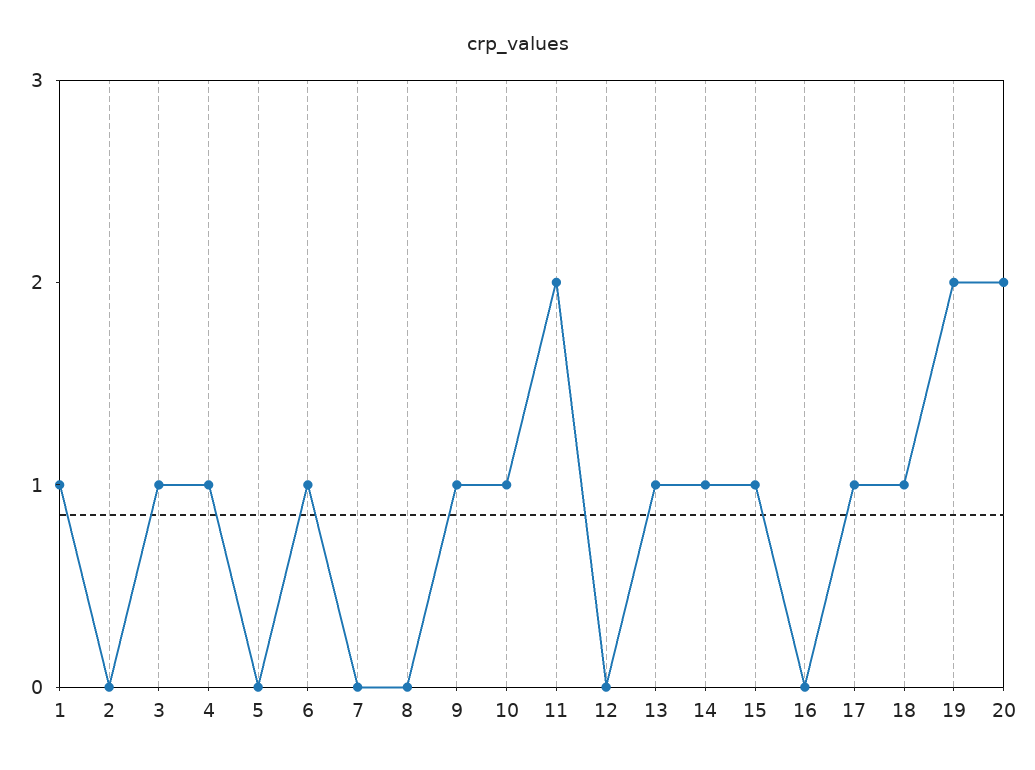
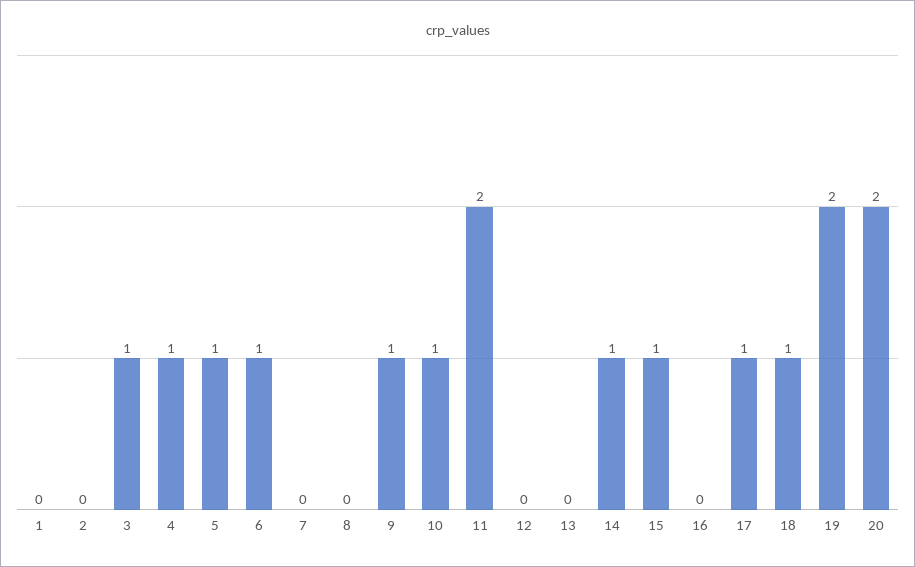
  {
-   "1": 1,
+   "1": 0,
    "2": 0,
    "3": 1,
    "4": 1,
-   "5": 0,
+   "5": 1,
    "6": 1,
    "7": 0,
    "8": 0,
    "9": 1,
    "10": 1,
    "11": 2,
    "12": 0,
-   "13": 1,
+   "13": 0,
    "14": 1,
    "15": 1,
    "16": 0,
    "17": 1,
    "18": 1,
    "19": 2,
    "20": 2
  }

